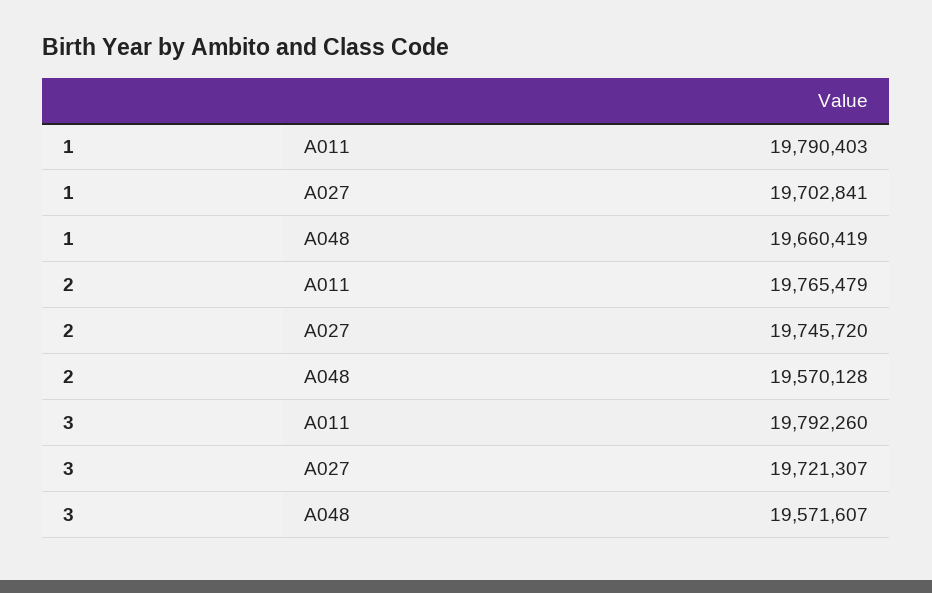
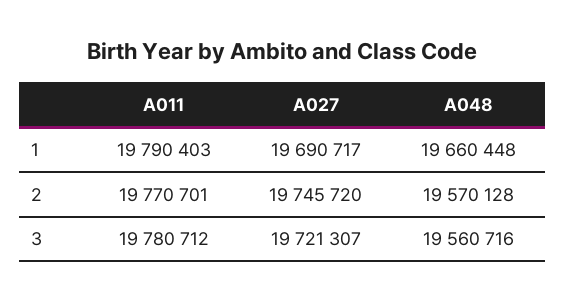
  {
    "1": {
      "A011": 19790403,
-     "A027": 19702841,
+     "A027": 19690717,
-     "A048": 19660419
+     "A048": 19660448
    },
    "2": {
-     "A011": 19765479,
+     "A011": 19770701,
      "A027": 19745720,
      "A048": 19570128
    },
    "3": {
-     "A011": 19792260,
+     "A011": 19780712,
      "A027": 19721307,
-     "A048": 19571607
+     "A048": 19560716
    }
  }

